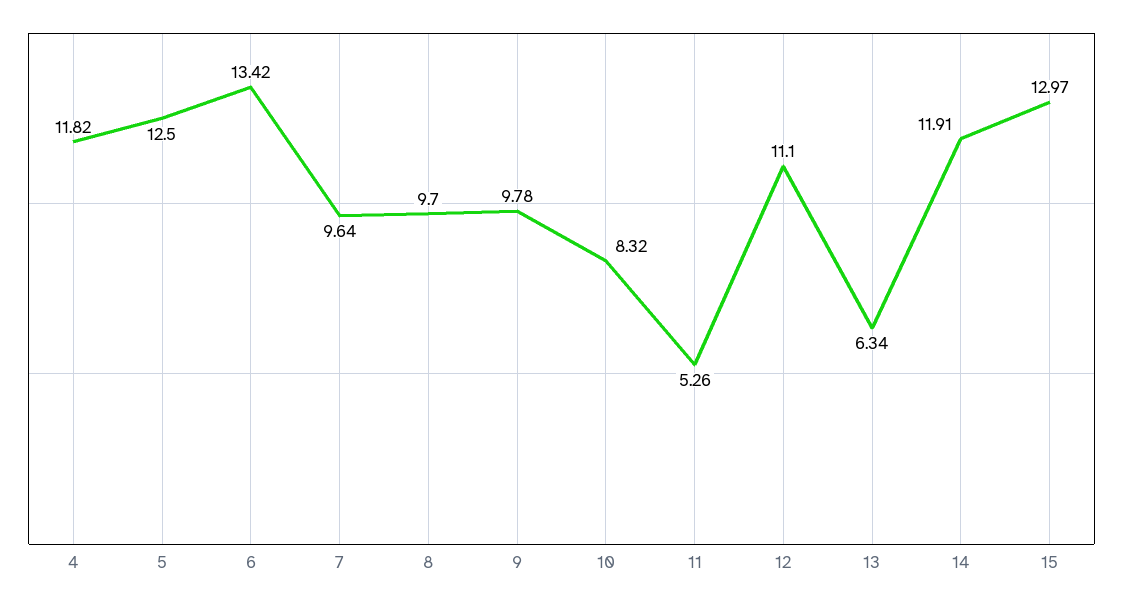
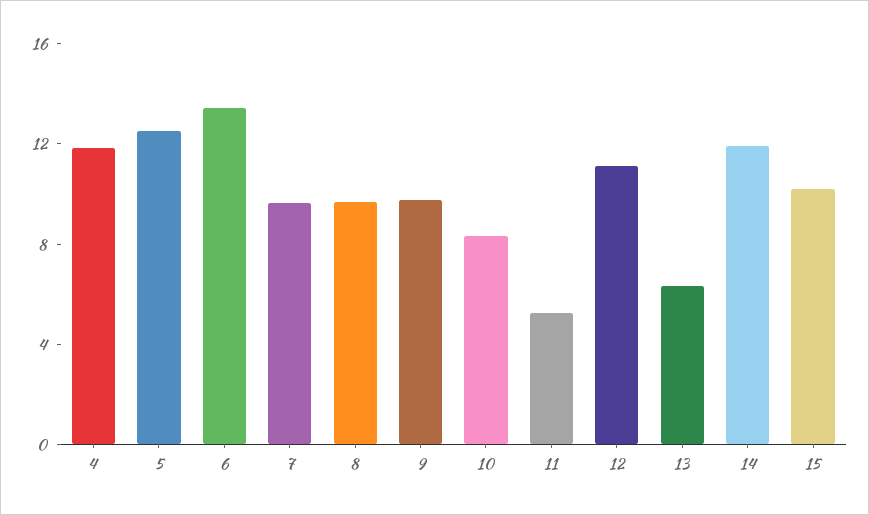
  {
    "4": 11.82,
    "5": 12.5,
    "6": 13.42,
    "7": 9.64,
    "8": 9.7,
    "9": 9.78,
    "10": 8.32,
    "11": 5.26,
    "12": 11.1,
    "13": 6.34,
    "14": 11.91,
-   "15": 12.97
+   "15": 10
  }

